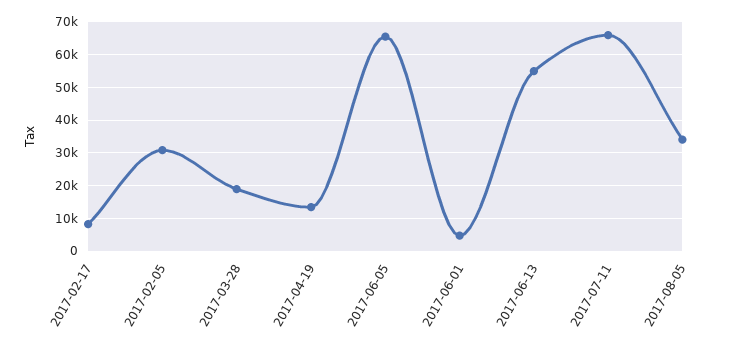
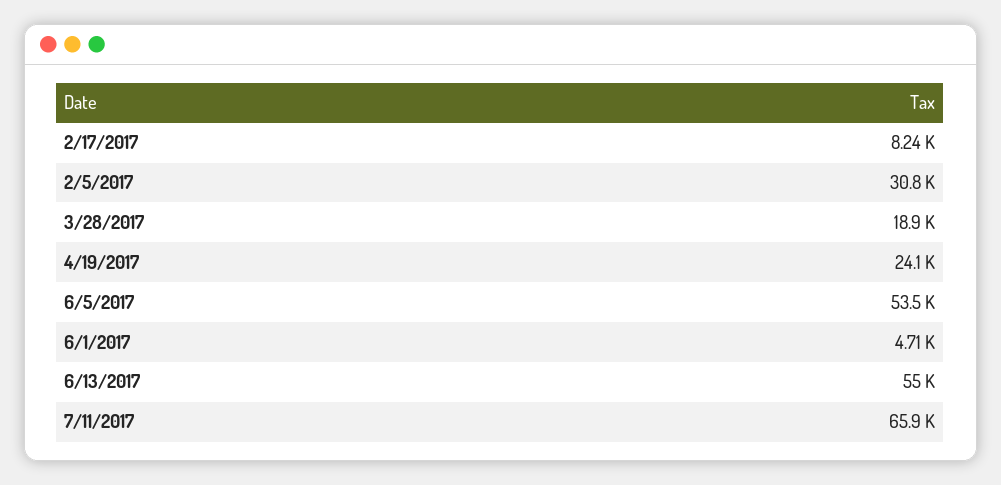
  {
    "2017-02-17": 8240,
    "2017-02-05": 30800,
    "2017-03-28": 18900,
-   "2017-04-19": 14000,
+   "2017-04-19": 24100,
-   "2017-06-05": 66000,
+   "2017-06-05": 53500,
    "2017-06-01": 4710,
    "2017-06-13": 55000,
-   "2017-07-11": 65900,
+   "2017-07-11": 65900
-   "2017-08-05": 34000
  }

